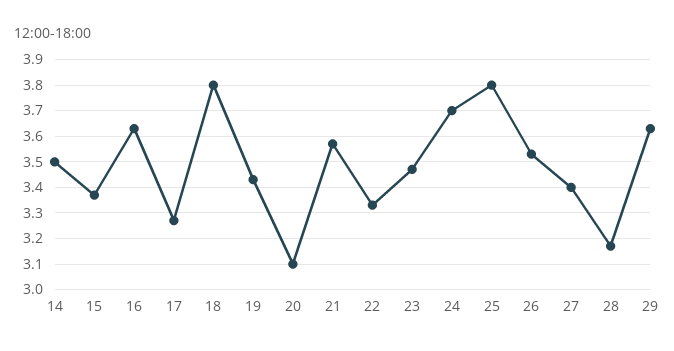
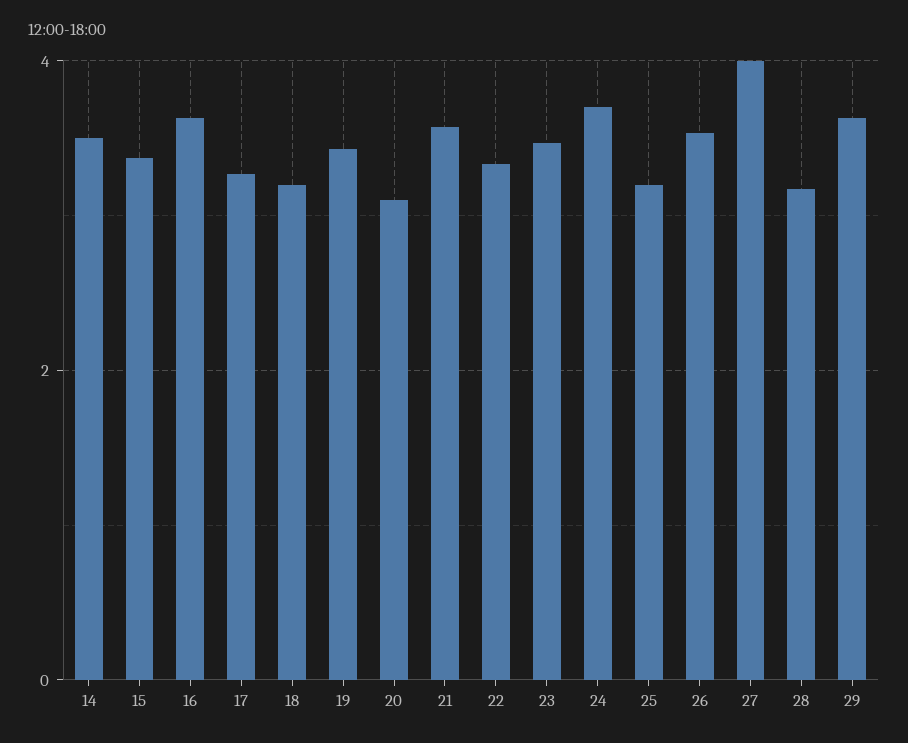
  {
    "14": 3.5,
    "15": 3.35,
    "16": 3.65,
    "17": 3.25,
-   "18": 3.8,
+   "18": 3.2,
    "19": 3.45,
    "20": 3.1,
    "21": 3.55,
    "22": 3.35,
    "23": 3.45,
    "24": 3.7,
-   "25": 3.8,
+   "25": 3.2,
    "26": 3.55,
-   "27": 3.4,
+   "27": 4,
    "28": 3.15,
    "29": 3.65
  }

